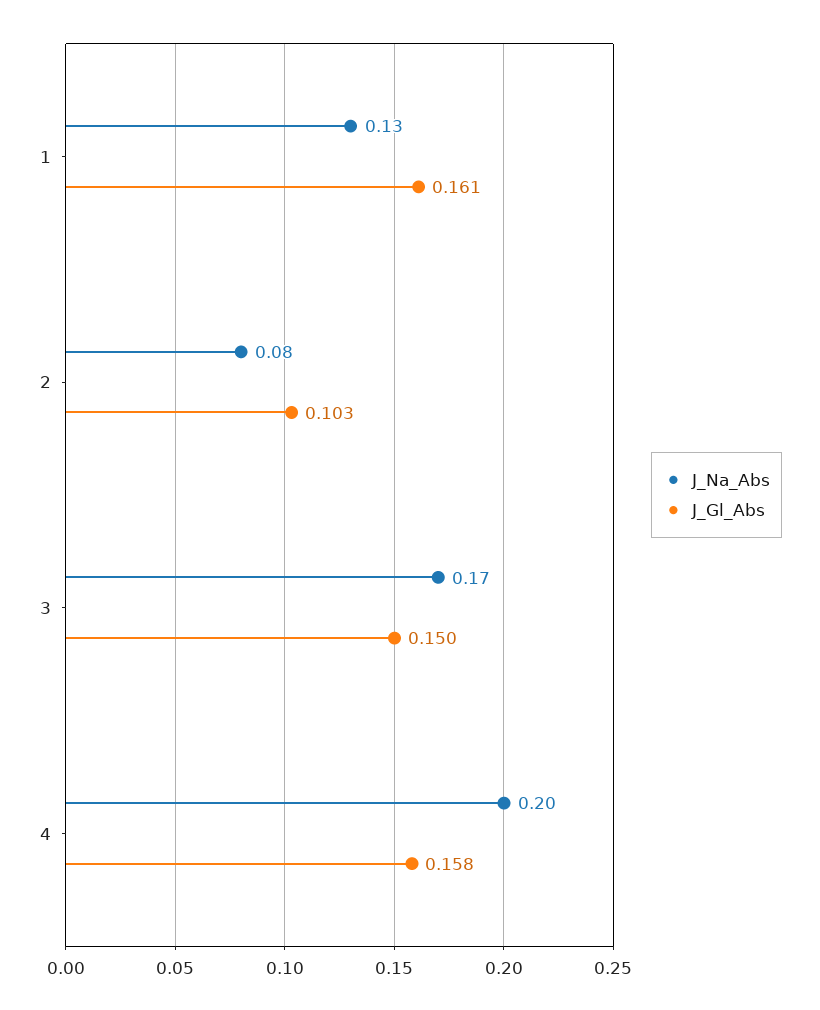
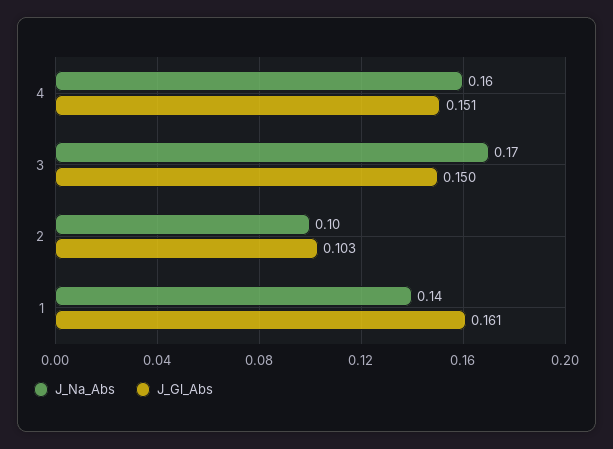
  {
    "J_Na_Abs": {
-     "1": 0.13,
+     "1": 0.14,
-     "2": 0.08,
+     "2": 0.1,
      "3": 0.17,
-     "4": 0.2
+     "4": 0.16
    },
    "J_Gl_Abs": {
      "1": 0.161,
      "2": 0.103,
      "3": 0.15,
-     "4": 0.158
+     "4": 0.151
    }
  }

